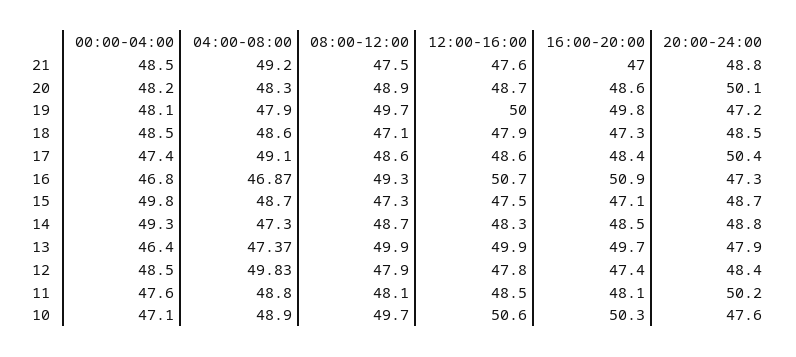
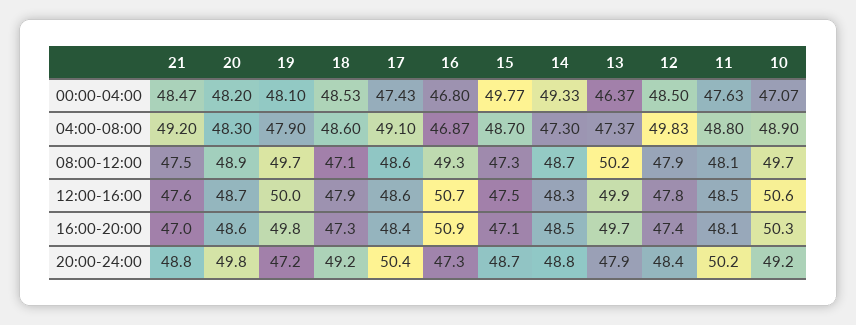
  {
    "00:00-04:00": {
      "21": 48.47,
      "20": 48.2,
      "19": 48.1,
      "18": 48.53,
      "17": 47.43,
      "16": 46.8,
      "15": 49.77,
      "14": 49.33,
      "13": 46.37,
      "12": 48.5,
      "11": 47.63,
      "10": 47.07
    },
    "04:00-08:00": {
      "21": 49.2,
      "20": 48.3,
      "19": 47.9,
      "18": 48.6,
      "17": 49.1,
      "16": 46.87,
      "15": 48.7,
      "14": 47.3,
      "13": 47.37,
      "12": 49.83,
      "11": 48.8,
      "10": 48.9
    },
    "08:00-12:00": {
      "21": 47.5,
      "20": 48.9,
      "19": 49.7,
      "18": 47.1,
      "17": 48.6,
      "16": 49.3,
      "15": 47.3,
      "14": 48.7,
-     "13": 49.9,
+     "13": 50.2,
      "12": 47.9,
      "11": 48.1,
      "10": 49.7
    },
    "12:00-16:00": {
      "21": 47.6,
      "20": 48.7,
      "19": 50,
      "18": 47.9,
      "17": 48.6,
      "16": 50.7,
      "15": 47.5,
      "14": 48.3,
      "13": 49.9,
      "12": 47.8,
      "11": 48.5,
      "10": 50.6
    },
    "16:00-20:00": {
      "21": 47,
      "20": 48.6,
      "19": 49.8,
      "18": 47.3,
      "17": 48.4,
      "16": 50.9,
      "15": 47.1,
      "14": 48.5,
      "13": 49.7,
      "12": 47.4,
      "11": 48.1,
      "10": 50.3
    },
    "20:00-24:00": {
      "21": 48.8,
-     "20": 50.1,
+     "20": 49.8,
      "19": 47.2,
-     "18": 48.5,
+     "18": 49.2,
      "17": 50.4,
      "16": 47.3,
      "15": 48.7,
      "14": 48.8,
      "13": 47.9,
      "12": 48.4,
      "11": 50.2,
-     "10": 47.6
+     "10": 49.2
    }
  }

